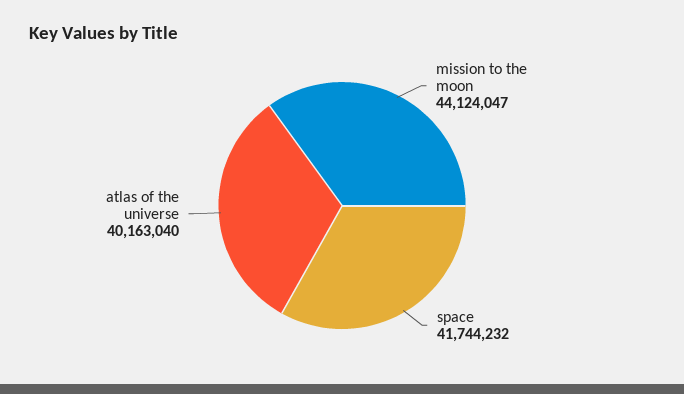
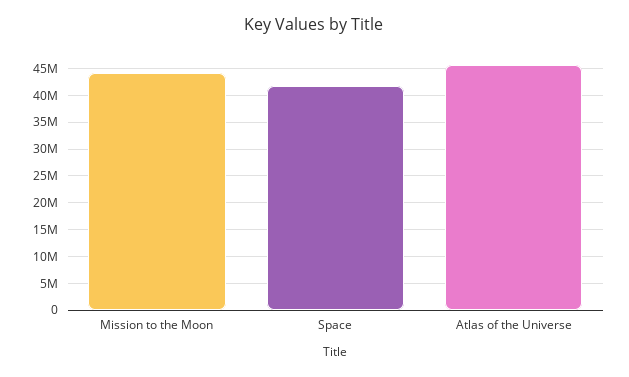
  {
    "mission to the moon": 44124047,
    "space": 41744232,
-   "atlas of the universe": 40163040
+   "atlas of the universe": 45000000
  }

